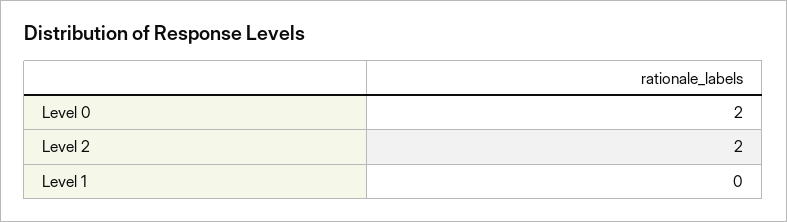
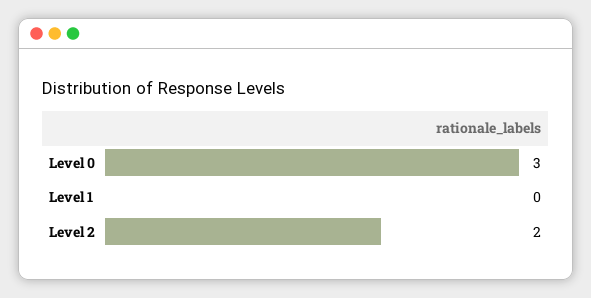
  {
-   "Level 0": 2,
+   "Level 0": 3,
    "Level 2": 2,
    "Level 1": 0
  }

